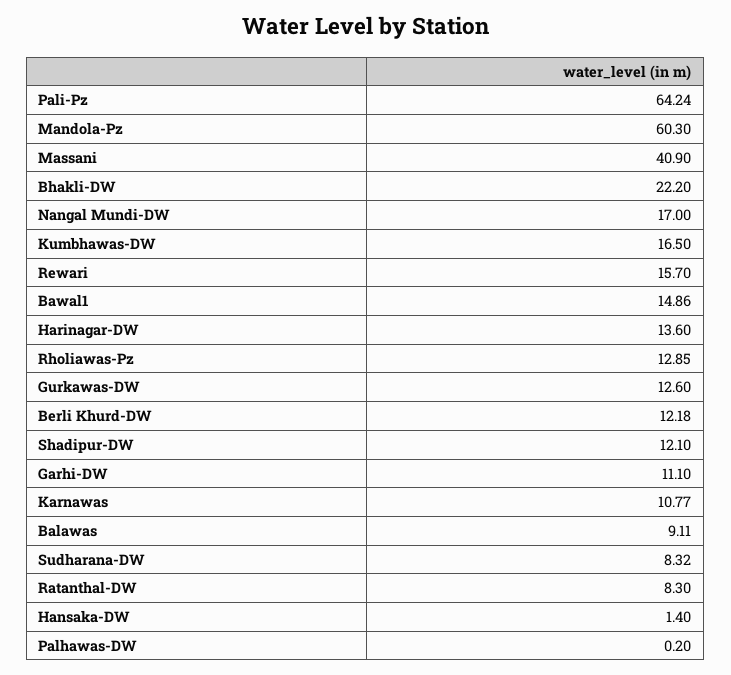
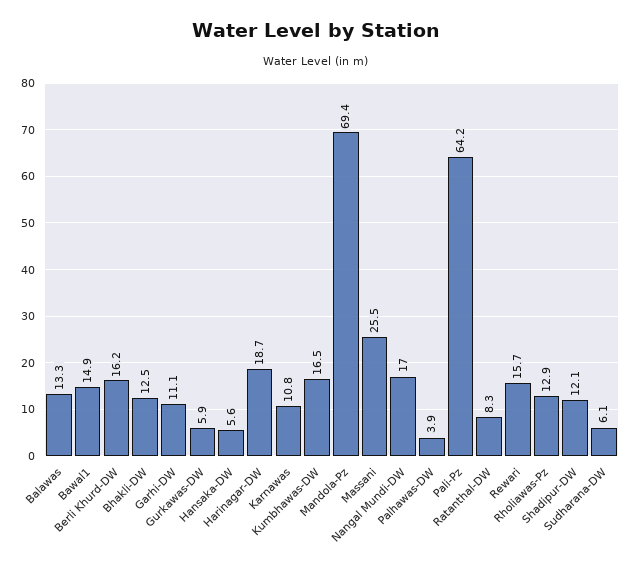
  {
    "Pali-Pz": 64.24,
-   "Mandola-Pz": 60.3,
+   "Mandola-Pz": 69.4,
-   "Massani": 40.9,
+   "Massani": 25.5,
-   "Bhakli-DW": 22.2,
+   "Bhakli-DW": 12.5,
    "Nangal Mundi-DW": 17,
    "Kumbhawas-DW": 16.5,
    "Rewari": 15.7,
    "Bawal1": 14.86,
-   "Harinagar-DW": 13.6,
+   "Harinagar-DW": 18.7,
    "Rholiawas-Pz": 12.85,
-   "Gurkawas-DW": 12.6,
+   "Gurkawas-DW": 5.9,
-   "Berli Khurd-DW": 12.18,
+   "Berli Khurd-DW": 16.2,
    "Shadipur-DW": 12.1,
    "Garhi-DW": 11.1,
    "Karnawas": 10.77,
-   "Balawas": 9.11,
+   "Balawas": 13.3,
-   "Sudharana-DW": 8.32,
+   "Sudharana-DW": 6.1,
    "Ratanthal-DW": 8.3,
-   "Hansaka-DW": 1.4,
+   "Hansaka-DW": 5.6,
-   "Palhawas-DW": 0.2
+   "Palhawas-DW": 3.9
  }

